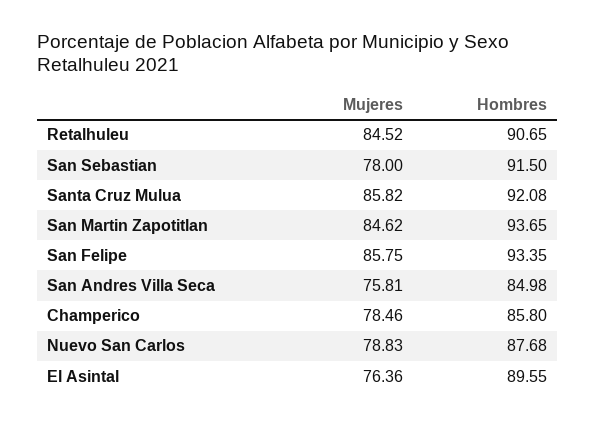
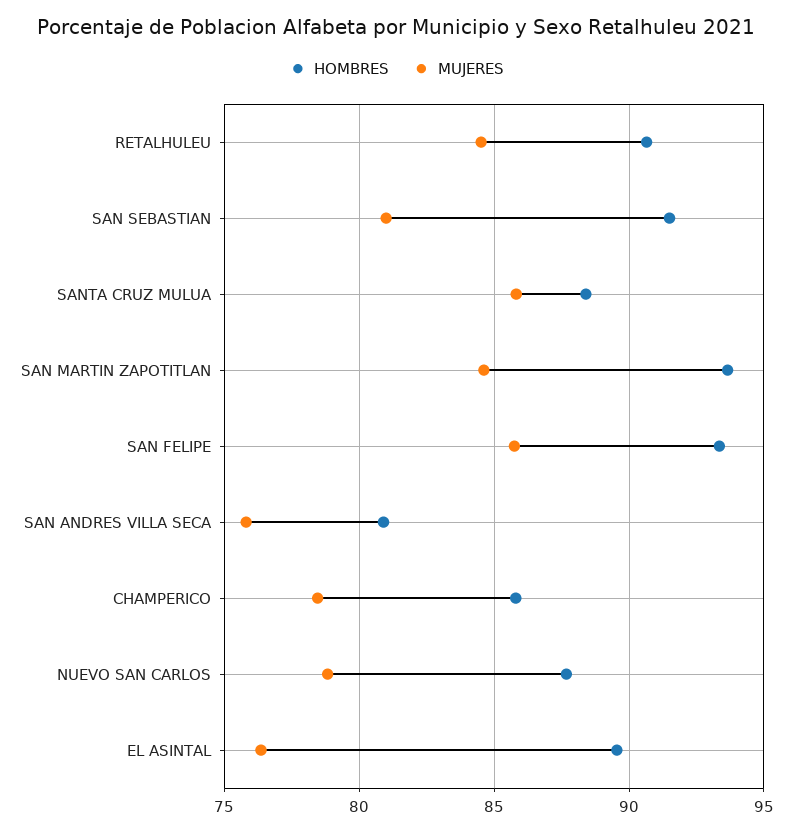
  {
    "Mujeres": {
      "Retalhuleu": 84.52,
-     "San Sebastian": 78,
+     "San Sebastian": 81,
      "Santa Cruz Mulua": 85.82,
      "San Martin Zapotitlan": 84.62,
      "San Felipe": 85.75,
      "San Andres Villa Seca": 75.81,
      "Champerico": 78.46,
      "Nuevo San Carlos": 78.83,
      "El Asintal": 76.36
    },
    "Hombres": {
      "Retalhuleu": 90.65,
      "San Sebastian": 91.5,
-     "Santa Cruz Mulua": 92.08,
+     "Santa Cruz Mulua": 88.5,
      "San Martin Zapotitlan": 93.65,
      "San Felipe": 93.35,
-     "San Andres Villa Seca": 84.98,
+     "San Andres Villa Seca": 81,
      "Champerico": 85.8,
      "Nuevo San Carlos": 87.68,
      "El Asintal": 89.55
    }
  }

